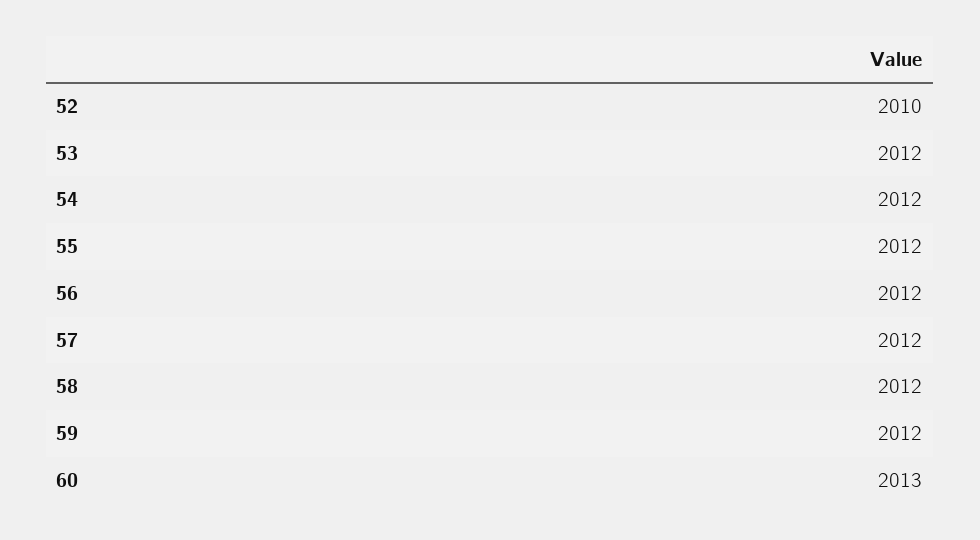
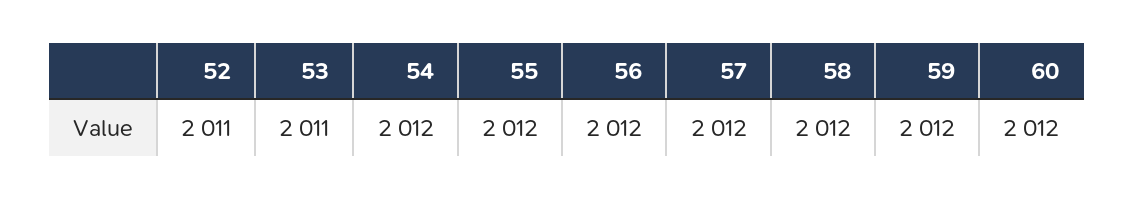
  {
-   "52": 2010,
+   "52": 2011,
-   "53": 2012,
+   "53": 2011,
    "54": 2012,
    "55": 2012,
    "56": 2012,
    "57": 2012,
    "58": 2012,
    "59": 2012,
-   "60": 2013
+   "60": 2012
  }

